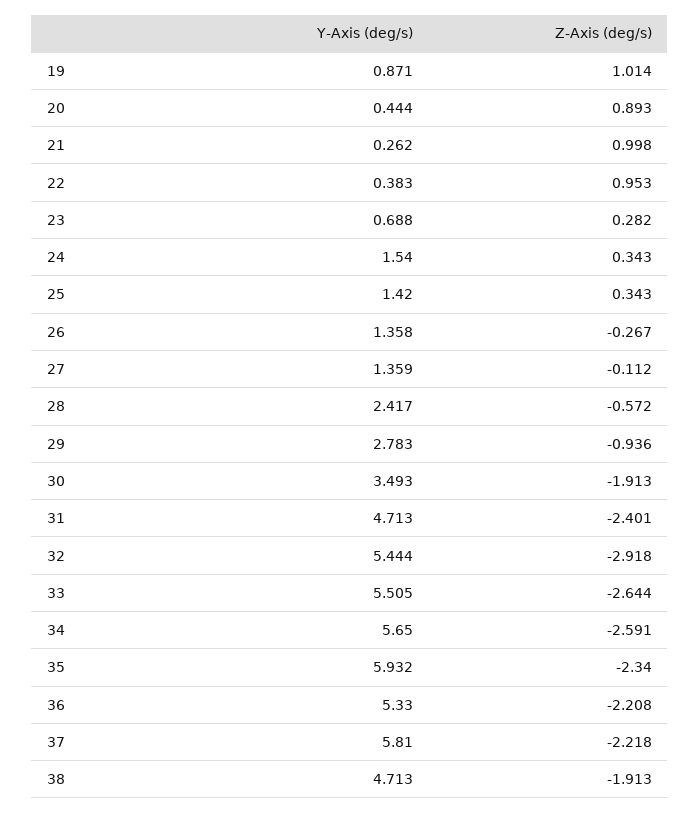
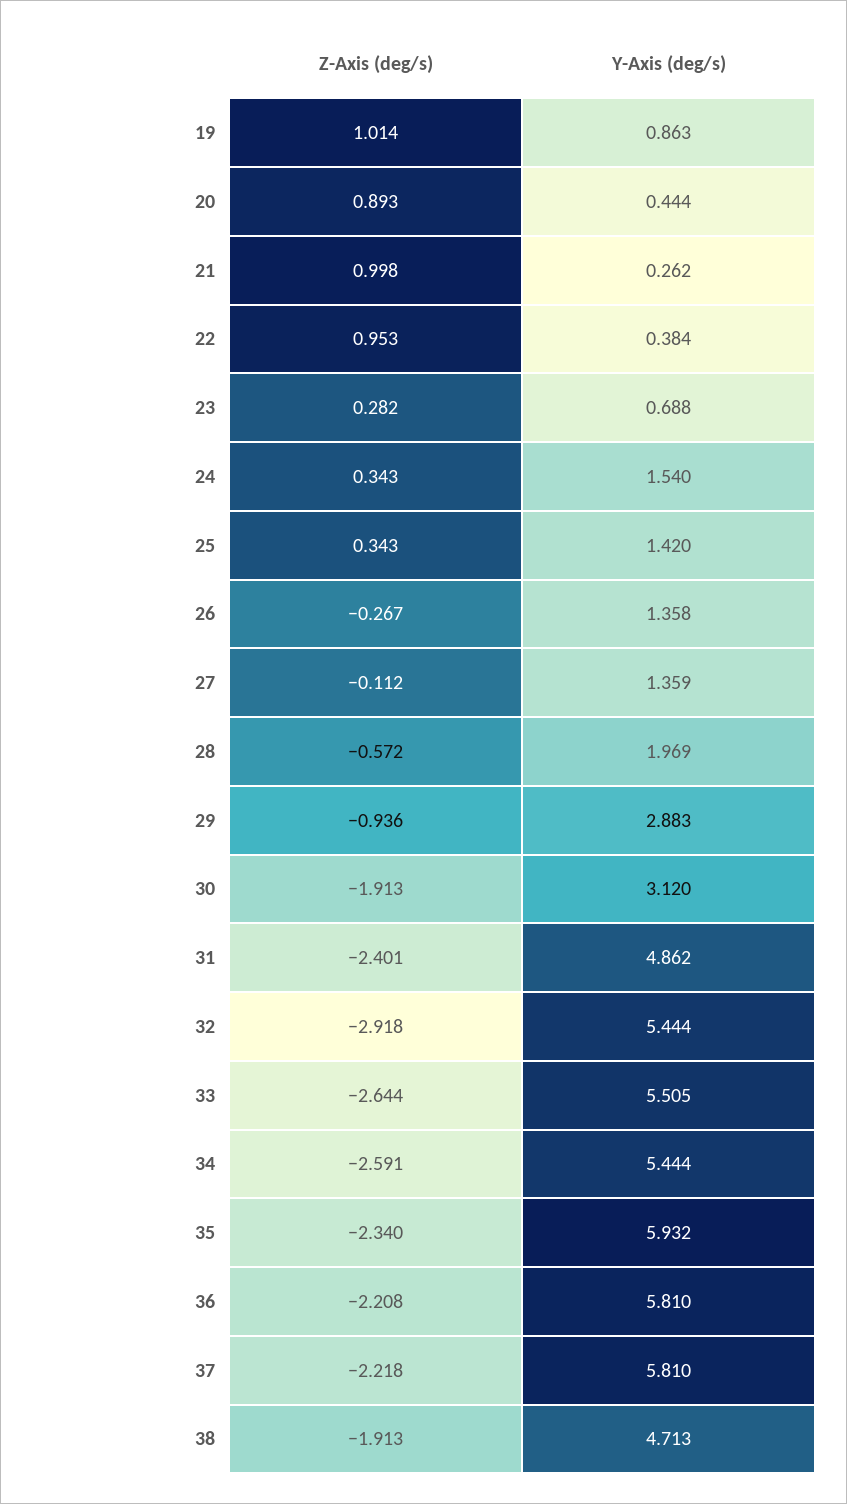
  {
    "Y-Axis (deg/s)": {
-     "19": 0.871,
+     "19": 0.863,
      "20": 0.444,
      "21": 0.262,
-     "22": 0.383,
+     "22": 0.384,
      "23": 0.688,
      "24": 1.54,
      "25": 1.42,
      "26": 1.358,
      "27": 1.359,
-     "28": 2.417,
+     "28": 1.969,
-     "29": 2.783,
+     "29": 2.883,
-     "30": 3.493,
+     "30": 3.12,
-     "31": 4.713,
+     "31": 4.862,
      "32": 5.444,
      "33": 5.505,
-     "34": 5.65,
+     "34": 5.444,
      "35": 5.932,
-     "36": 5.33,
+     "36": 5.81,
      "37": 5.81,
      "38": 4.713
    },
    "Z-Axis (deg/s)": {
      "19": 1.014,
      "20": 0.893,
      "21": 0.998,
      "22": 0.953,
      "23": 0.282,
      "24": 0.343,
      "25": 0.343,
      "26": -0.267,
      "27": -0.112,
      "28": -0.572,
      "29": -0.936,
      "30": -1.913,
      "31": -2.401,
      "32": -2.918,
      "33": -2.644,
      "34": -2.591,
      "35": -2.34,
      "36": -2.208,
      "37": -2.218,
      "38": -1.913
    }
  }

